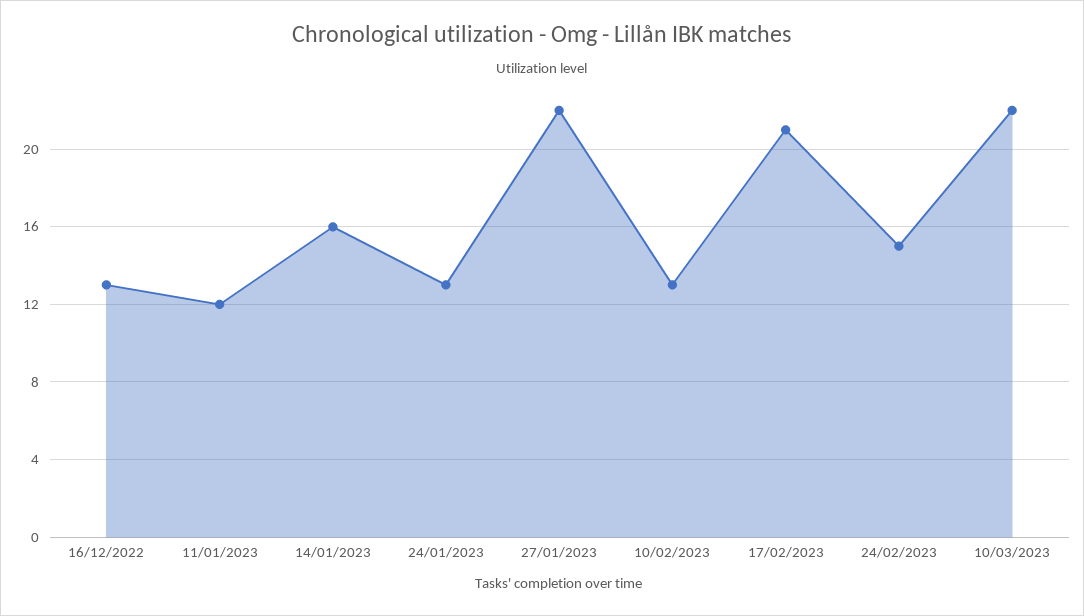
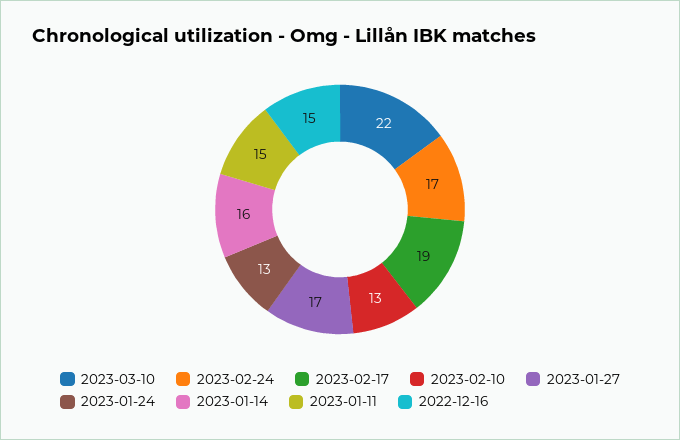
  {
-   "16/12/2022": 13,
+   "16/12/2022": 15,
-   "11/01/2023": 12,
+   "11/01/2023": 15,
    "14/01/2023": 16,
    "24/01/2023": 13,
-   "27/01/2023": 22,
+   "27/01/2023": 17,
    "10/02/2023": 13,
-   "17/02/2023": 21,
+   "17/02/2023": 19,
-   "24/02/2023": 15,
+   "24/02/2023": 17,
    "10/03/2023": 22
  }

